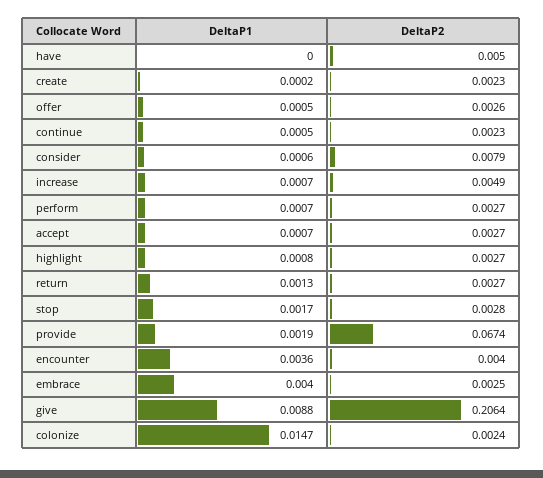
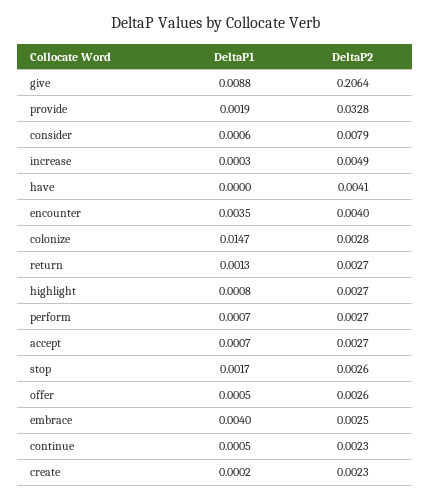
  {
    "DeltaP1": {
      "have": 0,
      "create": 0.0002,
      "offer": 0.0005,
      "continue": 0.0005,
      "consider": 0.0006,
-     "increase": 0.0007,
+     "increase": 0.0003,
      "perform": 0.0007,
      "accept": 0.0007,
      "highlight": 0.0008,
      "return": 0.0013,
      "stop": 0.0017,
      "provide": 0.0019,
-     "encounter": 0.0036,
+     "encounter": 0.0035,
      "embrace": 0.004,
      "give": 0.0088,
      "colonize": 0.0147
    },
    "DeltaP2": {
-     "have": 0.005,
+     "have": 0.0041,
      "create": 0.0023,
      "offer": 0.0026,
      "continue": 0.0023,
      "consider": 0.0079,
      "increase": 0.0049,
      "perform": 0.0027,
      "accept": 0.0027,
      "highlight": 0.0027,
      "return": 0.0027,
-     "stop": 0.0028,
+     "stop": 0.0026,
-     "provide": 0.0674,
+     "provide": 0.0328,
      "encounter": 0.004,
      "embrace": 0.0025,
      "give": 0.2064,
-     "colonize": 0.0024
+     "colonize": 0.0028
    }
  }

